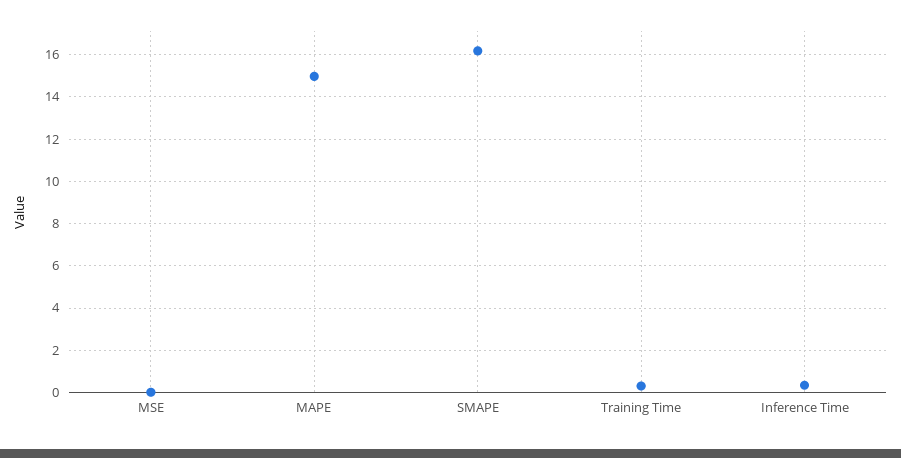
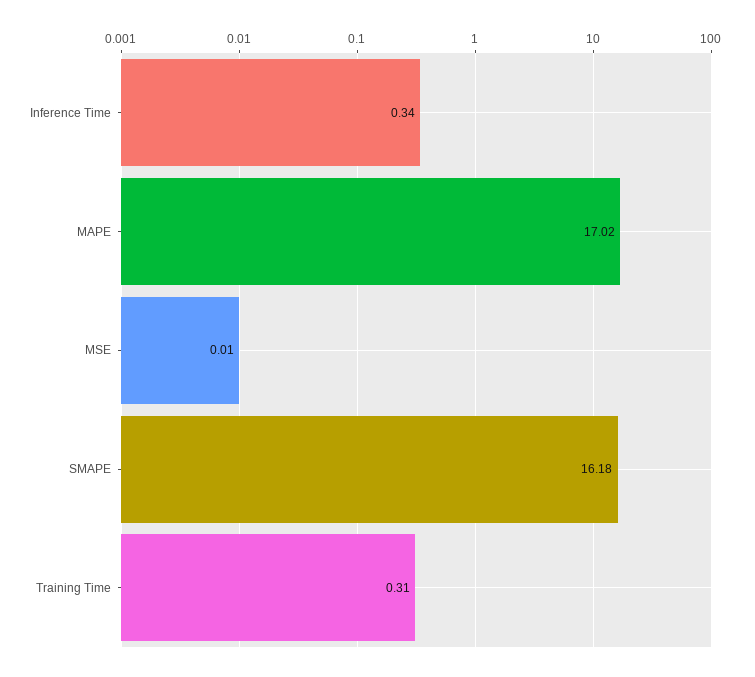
  {
    "MSE": 0.01,
-   "MAPE": 15,
+   "MAPE": 17.02,
    "SMAPE": 16.18,
    "Training Time": 0.31,
    "Inference Time": 0.34
  }

